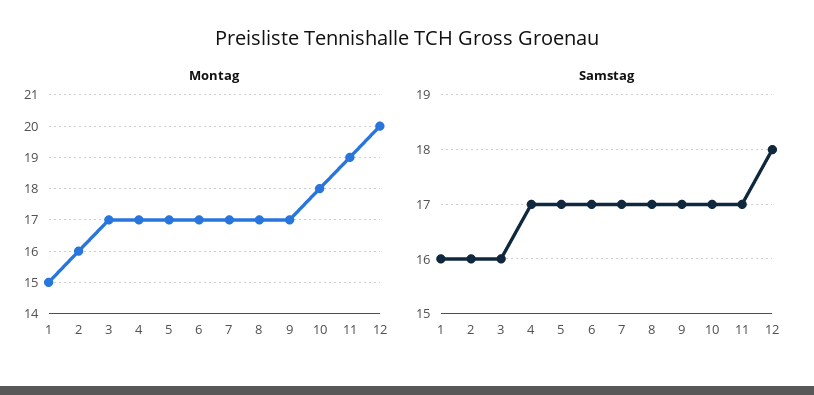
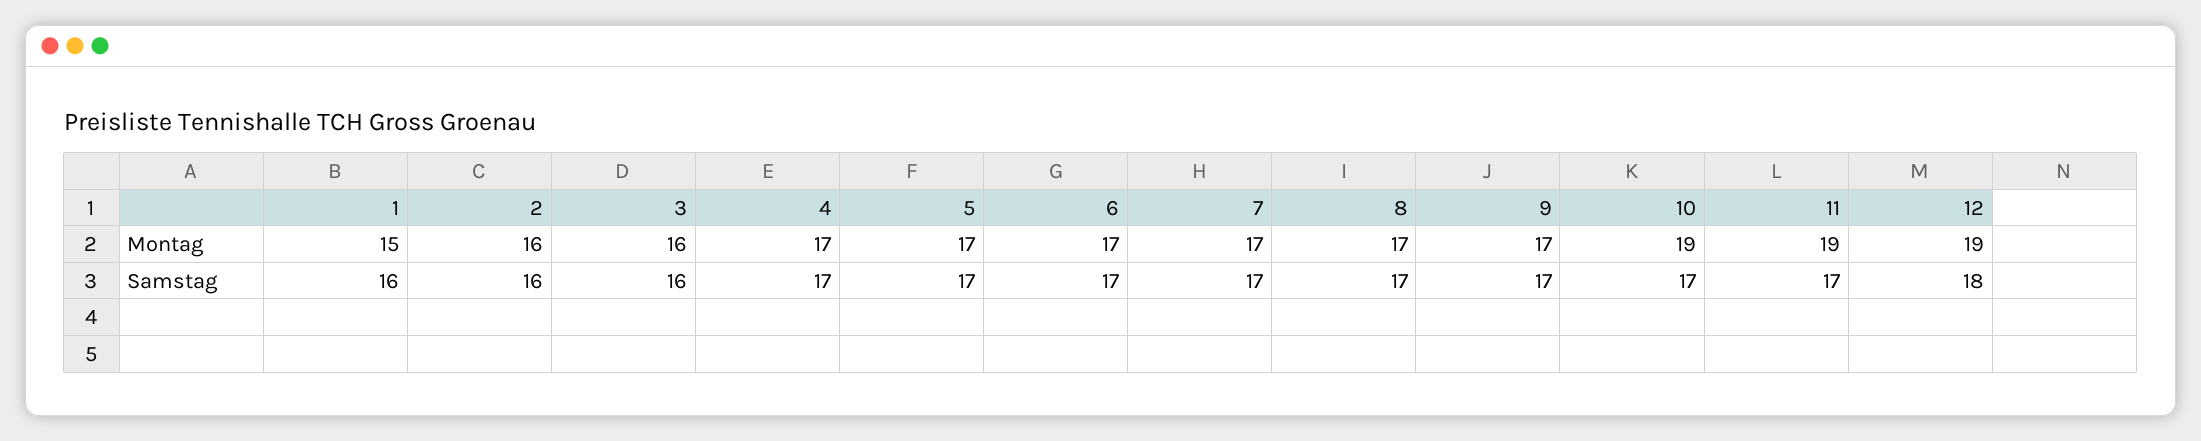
  {
    "Montag": {
      "1": 15,
      "2": 16,
-     "3": 17,
+     "3": 16,
      "4": 17,
      "5": 17,
      "6": 17,
      "7": 17,
      "8": 17,
      "9": 17,
-     "10": 18,
+     "10": 19,
      "11": 19,
-     "12": 20
+     "12": 19
    },
    "Samstag": {
      "1": 16,
      "2": 16,
      "3": 16,
      "4": 17,
      "5": 17,
      "6": 17,
      "7": 17,
      "8": 17,
      "9": 17,
      "10": 17,
      "11": 17,
      "12": 18
    }
  }

